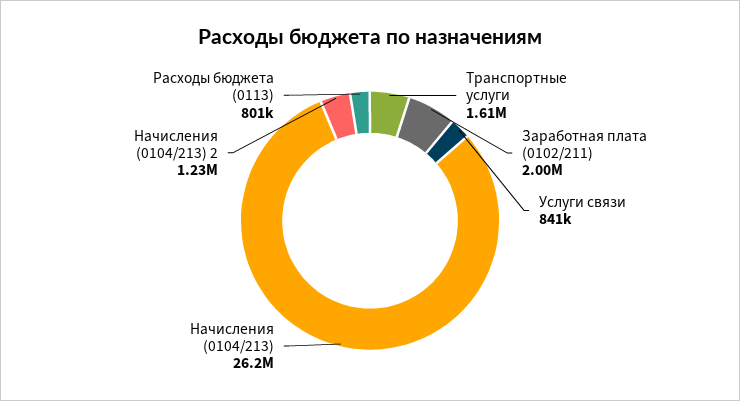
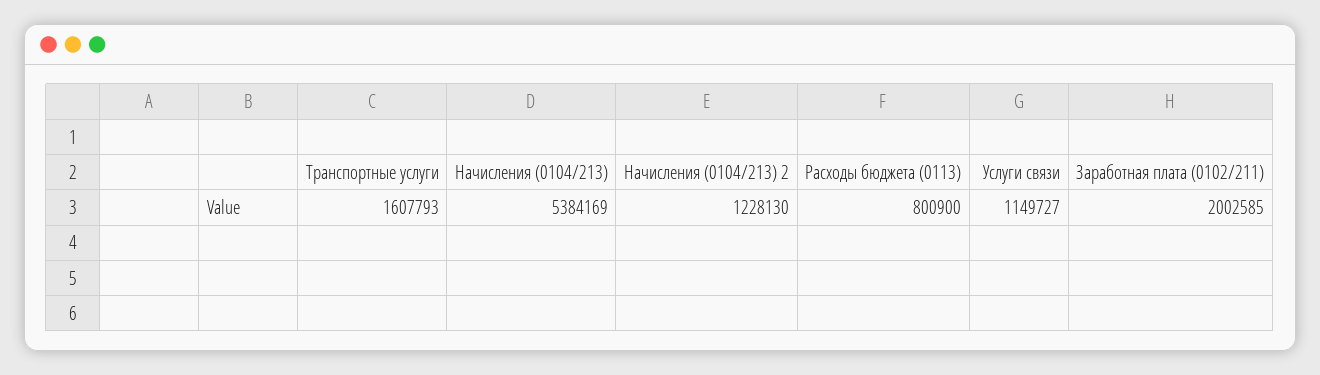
  {
    "Транспортные услуги": 1607793,
    "Заработная плата (0102/211)": 2002585,
-   "Услуги связи": 841000,
+   "Услуги связи": 1149727,
-   "Начисления (0104/213)": 26200000,
+   "Начисления (0104/213)": 5384169,
    "Начисления (0104/213) 2": 1228130,
    "Расходы бюджета (0113)": 800900
  }

